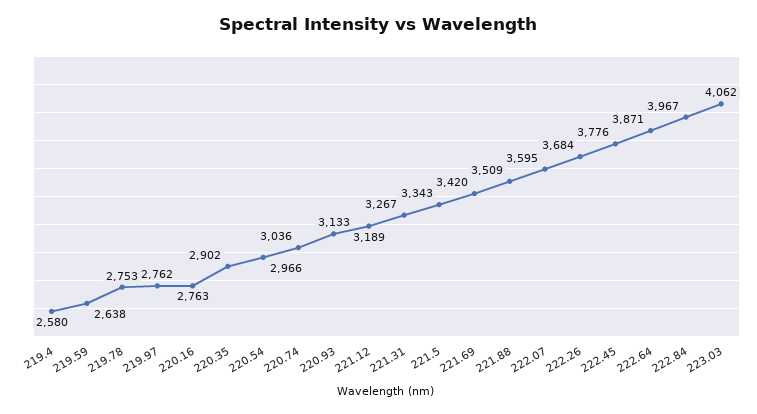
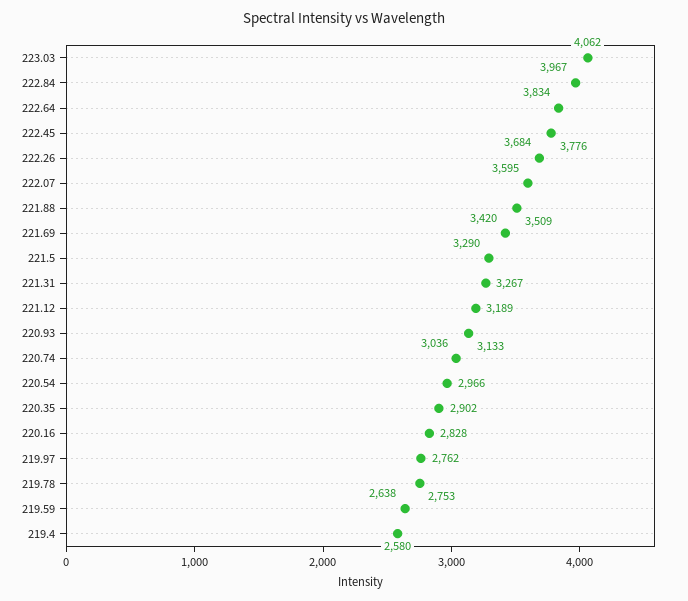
  {
    "219.4": 2580,
    "219.59": 2638,
    "219.78": 2753,
    "219.97": 2762,
-   "220.16": 2763,
+   "220.16": 2828,
    "220.35": 2902,
    "220.54": 2966,
    "220.74": 3036,
    "220.93": 3133,
    "221.12": 3189,
    "221.31": 3267,
-   "221.5": 3343,
+   "221.5": 3290,
    "221.69": 3420,
    "221.88": 3509,
    "222.07": 3595,
    "222.26": 3684,
    "222.45": 3776,
-   "222.64": 3871,
+   "222.64": 3834,
    "222.84": 3967,
    "223.03": 4062
  }

